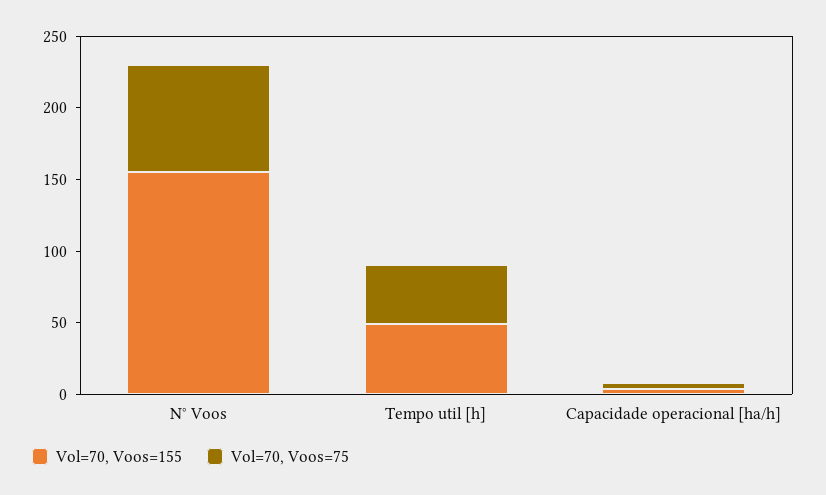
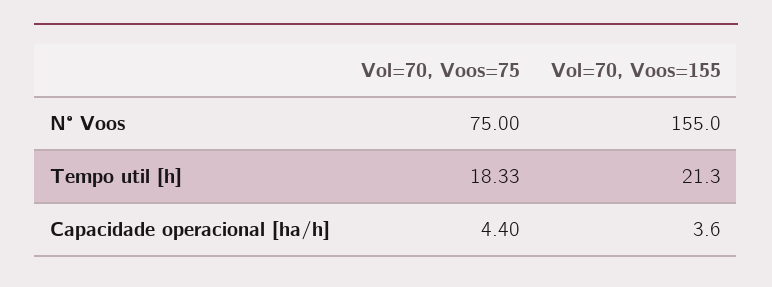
  {
    "Vol=70, Voos=155": {
      "N° Voos": 155,
-     "Tempo util [h]": 50,
+     "Tempo util [h]": 21.3,
      "Capacidade operacional [ha/h]": 3.6
    },
    "Vol=70, Voos=75": {
      "N° Voos": 75,
-     "Tempo util [h]": 40,
+     "Tempo util [h]": 18.33,
      "Capacidade operacional [ha/h]": 4.4
    }
  }

